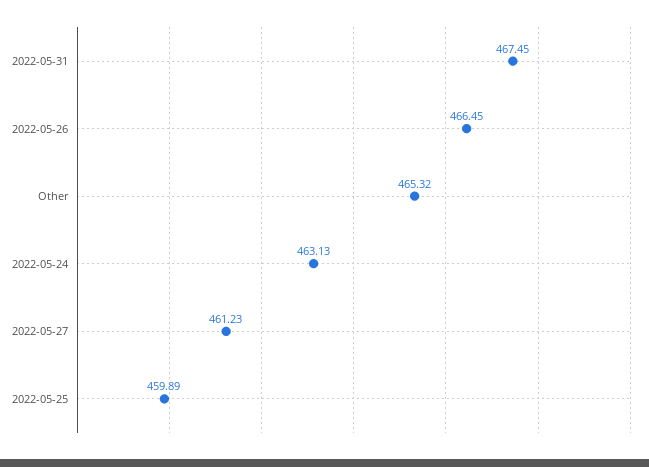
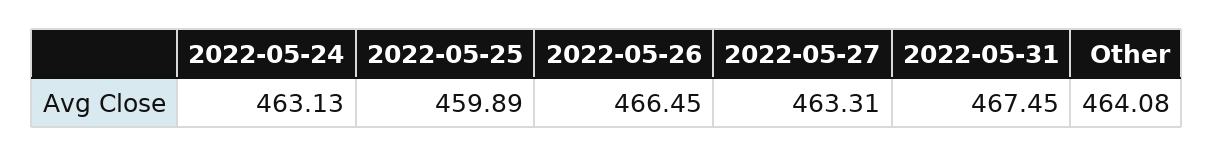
  {
    "2022-05-31": 467.45,
    "2022-05-26": 466.45,
-   "Other": 465.32,
+   "Other": 464.08,
    "2022-05-24": 463.13,
-   "2022-05-27": 461.23,
+   "2022-05-27": 463.31,
    "2022-05-25": 459.89
  }

